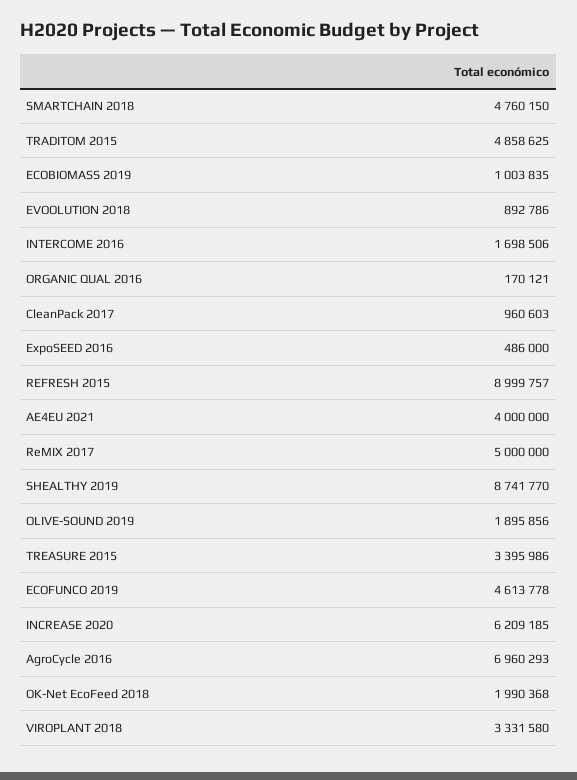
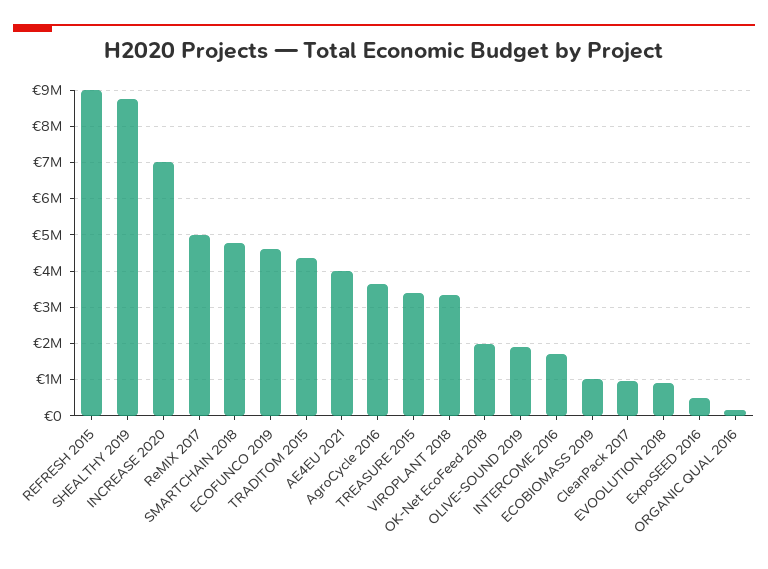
  {
    "SMARTCHAIN 2018": 4760150,
-   "TRADITOM 2015": 4858625,
+   "TRADITOM 2015": 4400000,
    "ECOBIOMASS 2019": 1003835,
    "EVOOLUTION 2018": 892786,
    "INTERCOME 2016": 1698506,
    "ORGANIC QUAL 2016": 170121,
    "CleanPack 2017": 960603,
    "ExpoSEED 2016": 486000,
    "REFRESH 2015": 8999757,
    "AE4EU 2021": 4000000,
    "ReMIX 2017": 5000000,
    "SHEALTHY 2019": 8741770,
    "OLIVE-SOUND 2019": 1895856,
    "TREASURE 2015": 3395986,
    "ECOFUNCO 2019": 4613778,
-   "INCREASE 2020": 6209185,
+   "INCREASE 2020": 7000000,
-   "AgroCycle 2016": 6960293,
+   "AgroCycle 2016": 3600000,
    "OK-Net EcoFeed 2018": 1990368,
    "VIROPLANT 2018": 3331580
  }

